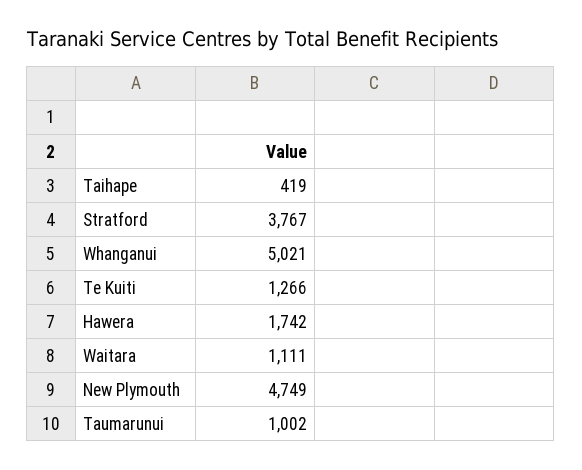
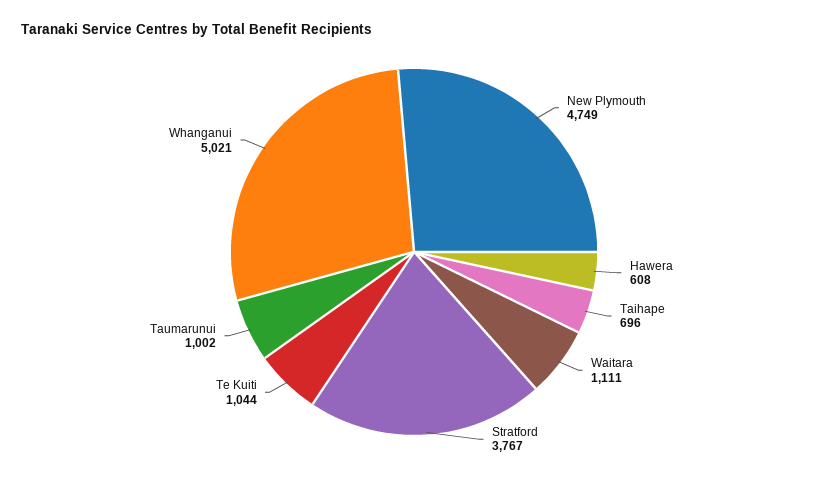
  {
-   "Taihape": 419,
+   "Taihape": 696,
    "Stratford": 3767,
    "Whanganui": 5021,
-   "Te Kuiti": 1266,
+   "Te Kuiti": 1044,
-   "Hawera": 1742,
+   "Hawera": 608,
    "Waitara": 1111,
    "New Plymouth": 4749,
    "Taumarunui": 1002
  }

